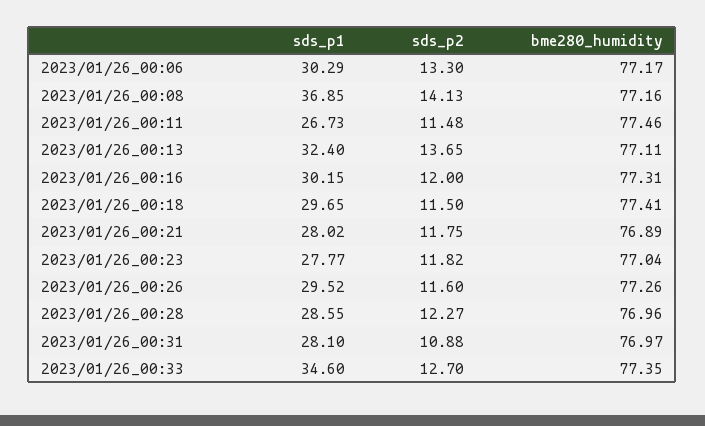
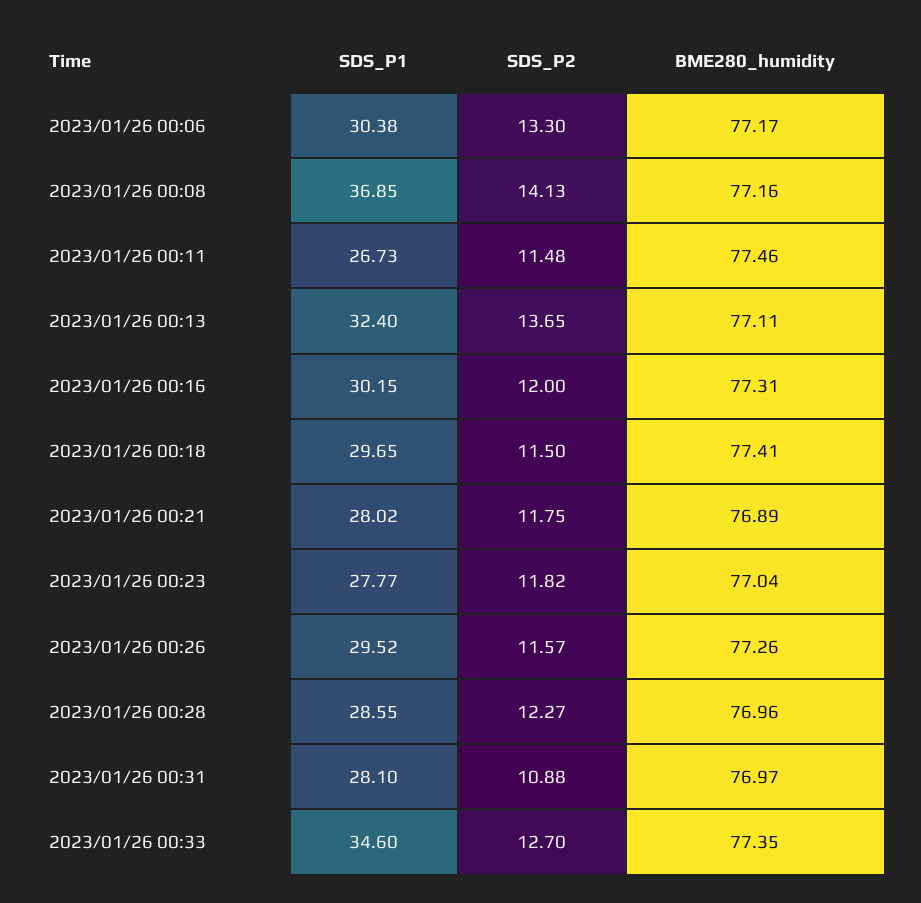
  {
    "sds_p1": {
-     "2023/01/26_00:06": 30.29,
+     "2023/01/26_00:06": 30.38,
      "2023/01/26_00:08": 36.85,
      "2023/01/26_00:11": 26.73,
      "2023/01/26_00:13": 32.4,
      "2023/01/26_00:16": 30.15,
      "2023/01/26_00:18": 29.65,
      "2023/01/26_00:21": 28.02,
      "2023/01/26_00:23": 27.77,
      "2023/01/26_00:26": 29.52,
      "2023/01/26_00:28": 28.55,
      "2023/01/26_00:31": 28.1,
      "2023/01/26_00:33": 34.6
    },
    "sds_p2": {
      "2023/01/26_00:06": 13.3,
      "2023/01/26_00:08": 14.13,
      "2023/01/26_00:11": 11.48,
      "2023/01/26_00:13": 13.65,
      "2023/01/26_00:16": 12,
      "2023/01/26_00:18": 11.5,
      "2023/01/26_00:21": 11.75,
      "2023/01/26_00:23": 11.82,
-     "2023/01/26_00:26": 11.6,
+     "2023/01/26_00:26": 11.57,
      "2023/01/26_00:28": 12.27,
      "2023/01/26_00:31": 10.88,
      "2023/01/26_00:33": 12.7
    },
    "bme280_humidity": {
      "2023/01/26_00:06": 77.17,
      "2023/01/26_00:08": 77.16,
      "2023/01/26_00:11": 77.46,
      "2023/01/26_00:13": 77.11,
      "2023/01/26_00:16": 77.31,
      "2023/01/26_00:18": 77.41,
      "2023/01/26_00:21": 76.89,
      "2023/01/26_00:23": 77.04,
      "2023/01/26_00:26": 77.26,
      "2023/01/26_00:28": 76.96,
      "2023/01/26_00:31": 76.97,
      "2023/01/26_00:33": 77.35
    }
  }

